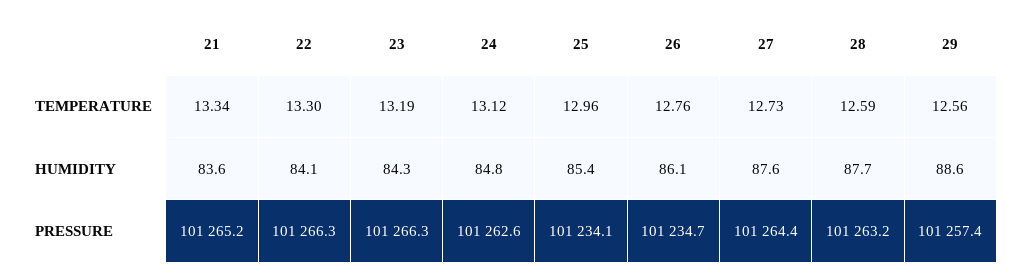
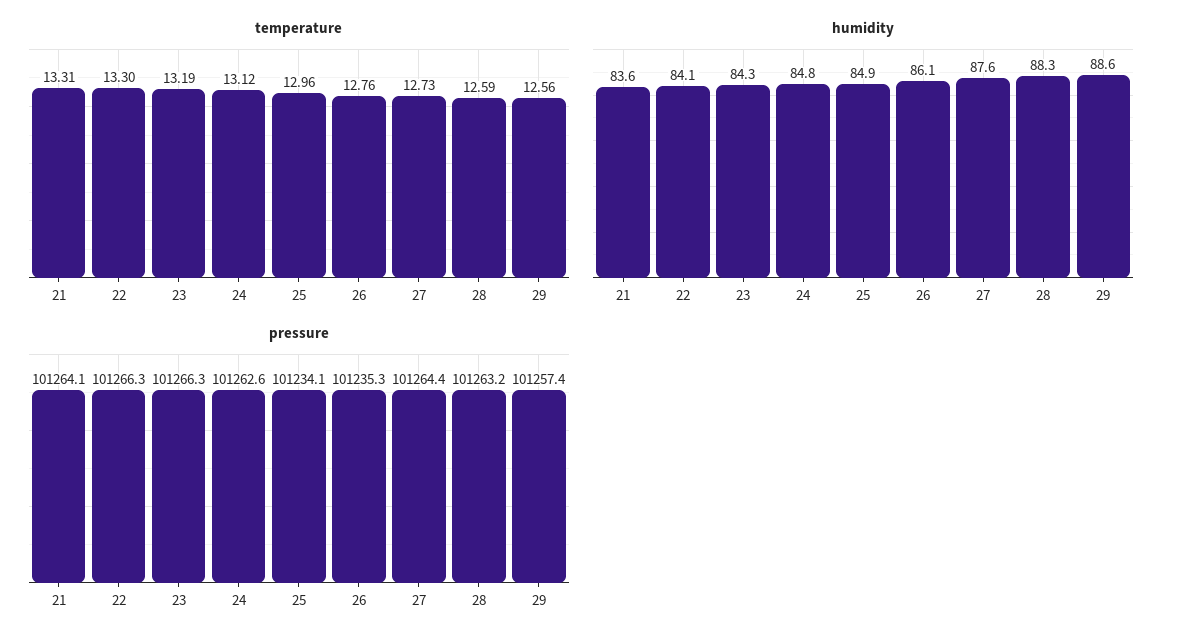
  {
    "TEMPERATURE": {
-     "21": 13.34,
+     "21": 13.31,
      "22": 13.3,
      "23": 13.19,
      "24": 13.12,
      "25": 12.96,
      "26": 12.76,
      "27": 12.73,
      "28": 12.59,
      "29": 12.56
    },
    "HUMIDITY": {
      "21": 83.6,
      "22": 84.1,
      "23": 84.3,
      "24": 84.8,
-     "25": 85.4,
+     "25": 84.9,
      "26": 86.1,
      "27": 87.6,
-     "28": 87.7,
+     "28": 88.3,
      "29": 88.6
    },
    "PRESSURE": {
-     "21": 101265.2,
+     "21": 101264.1,
      "22": 101266.3,
      "23": 101266.3,
      "24": 101262.6,
      "25": 101234.1,
-     "26": 101234.7,
+     "26": 101235.3,
      "27": 101264.4,
      "28": 101263.2,
      "29": 101257.4
    }
  }

